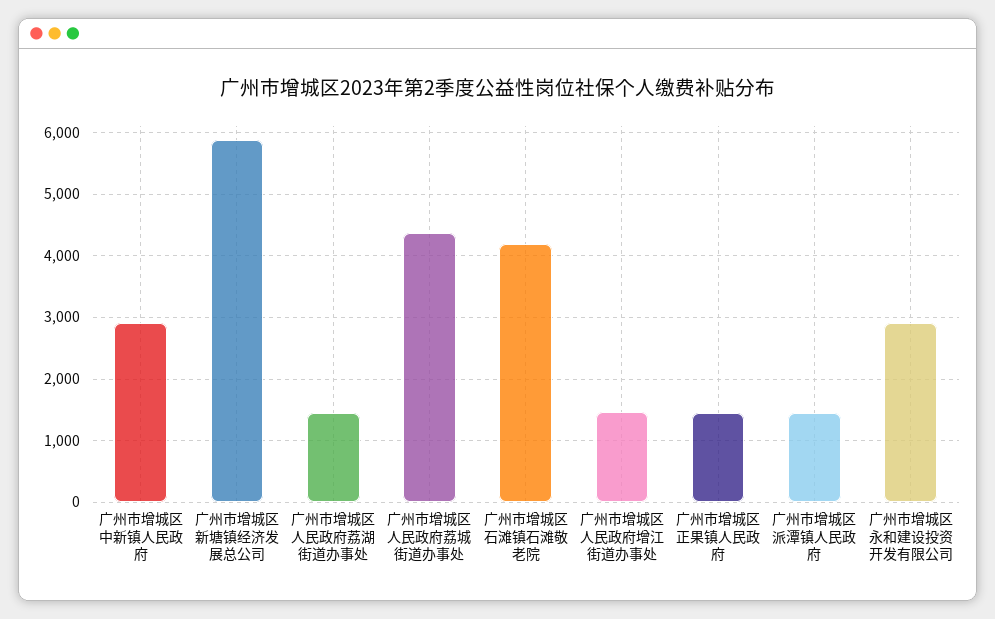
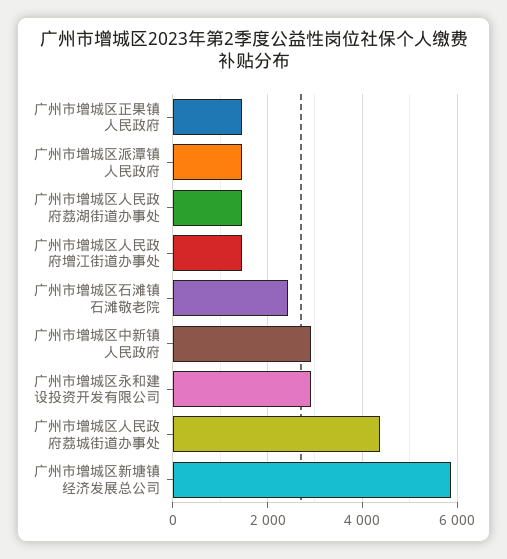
  {
    "广州市增城区中新镇人民政府": 2900,
    "广州市增城区新塘镇经济发展总公司": 5900,
    "广州市增城区人民政府荔湖街道办事处": 1500,
    "广州市增城区人民政府荔城街道办事处": 4400,
-   "广州市增城区石滩镇石滩敬老院": 4200,
+   "广州市增城区石滩镇石滩敬老院": 2400,
    "广州市增城区人民政府增江街道办事处": 1500,
    "广州市增城区正果镇人民政府": 1500,
    "广州市增城区派潭镇人民政府": 1500,
    "广州市增城区永和建设投资开发有限公司": 2900
  }

